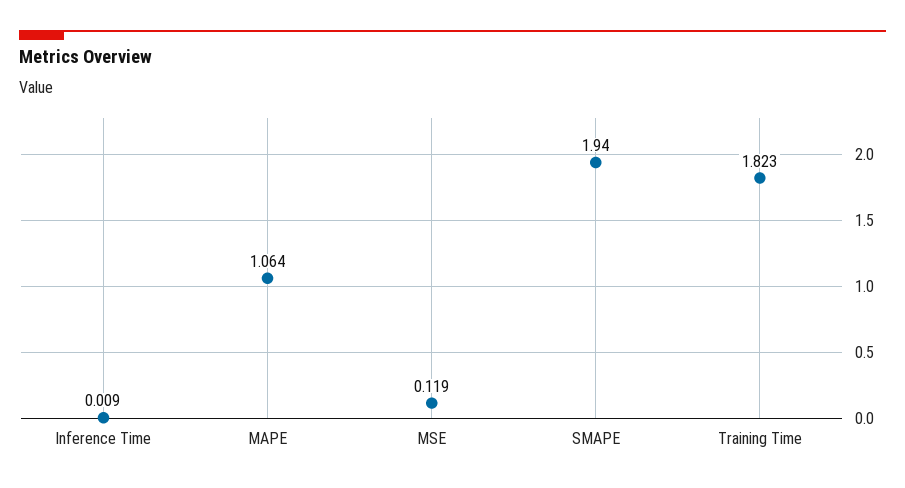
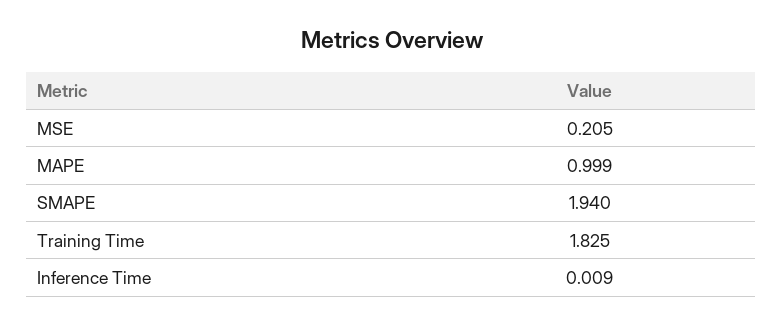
  {
    "Inference Time": 0.009,
-   "MAPE": 1.064,
+   "MAPE": 0.999,
-   "MSE": 0.119,
+   "MSE": 0.205,
    "SMAPE": 1.94,
-   "Training Time": 1.823
+   "Training Time": 1.825
  }

